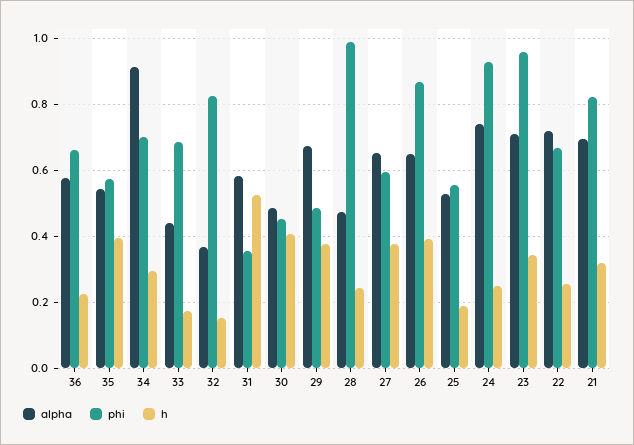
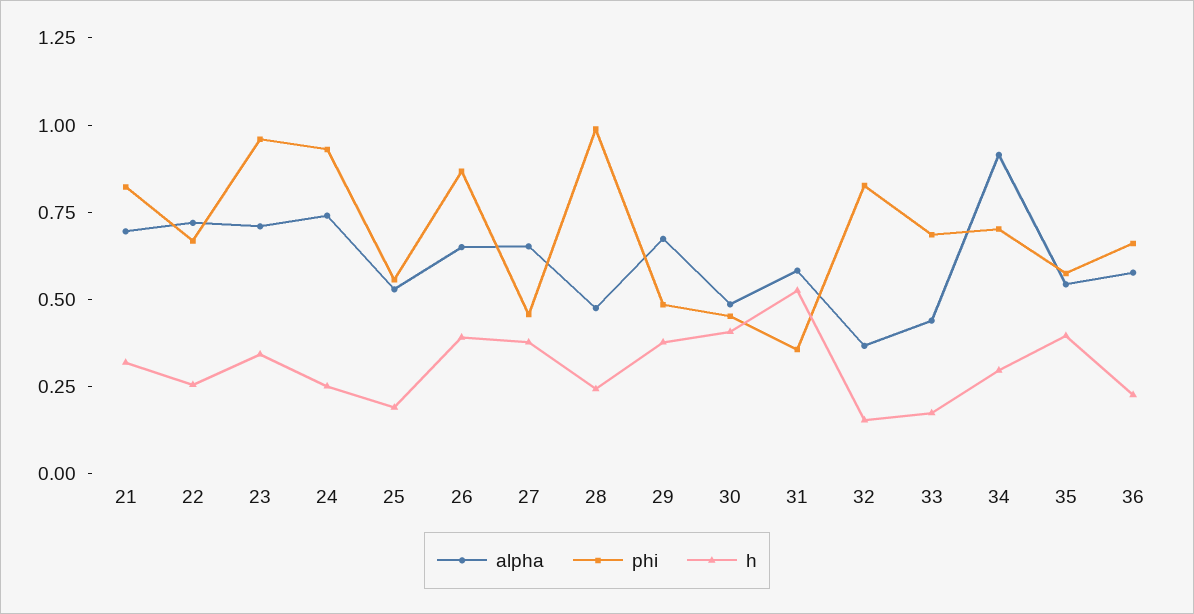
  {
    "alpha": {
      "36": 0.58,
      "35": 0.54,
      "34": 0.92,
      "33": 0.44,
      "32": 0.36,
      "31": 0.58,
      "30": 0.48,
      "29": 0.68,
      "28": 0.48,
      "27": 0.66,
      "26": 0.66,
      "25": 0.52,
      "24": 0.74,
      "23": 0.7,
      "22": 0.72,
      "21": 0.7
    },
    "phi": {
      "36": 0.66,
      "35": 0.58,
      "34": 0.7,
      "33": 0.68,
      "32": 0.82,
      "31": 0.36,
      "30": 0.46,
      "29": 0.48,
      "28": 0.98,
-     "27": 0.6,
+     "27": 0.45,
      "26": 0.86,
      "25": 0.56,
      "24": 0.92,
      "23": 0.96,
      "22": 0.66,
      "21": 0.82
    },
    "h": {
      "36": 0.22,
      "35": 0.4,
      "34": 0.3,
      "33": 0.18,
      "32": 0.16,
      "31": 0.52,
      "30": 0.4,
      "29": 0.38,
      "28": 0.24,
      "27": 0.38,
      "26": 0.4,
      "25": 0.2,
      "24": 0.26,
      "23": 0.34,
      "22": 0.26,
      "21": 0.32
    }
  }

